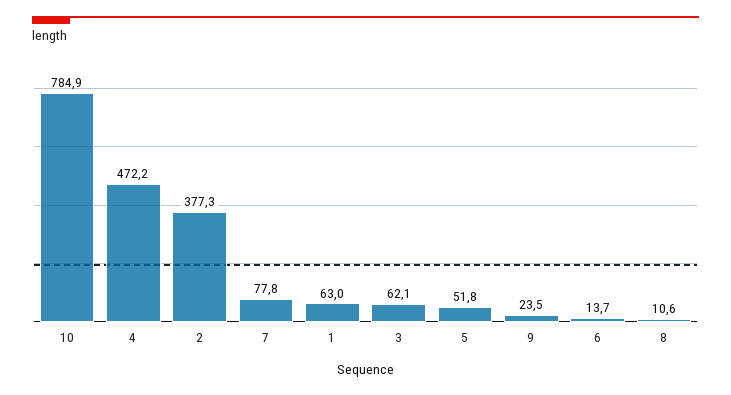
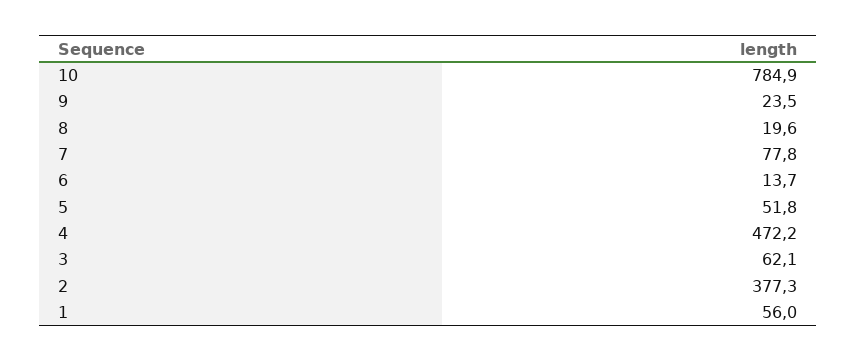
  {
    "10": 784.9,
    "4": 472.2,
    "2": 377.3,
    "7": 77.8,
-   "1": 63,
+   "1": 56,
    "3": 62.1,
    "5": 51.8,
    "9": 23.5,
    "6": 13.7,
-   "8": 10.6
+   "8": 19.6
  }

